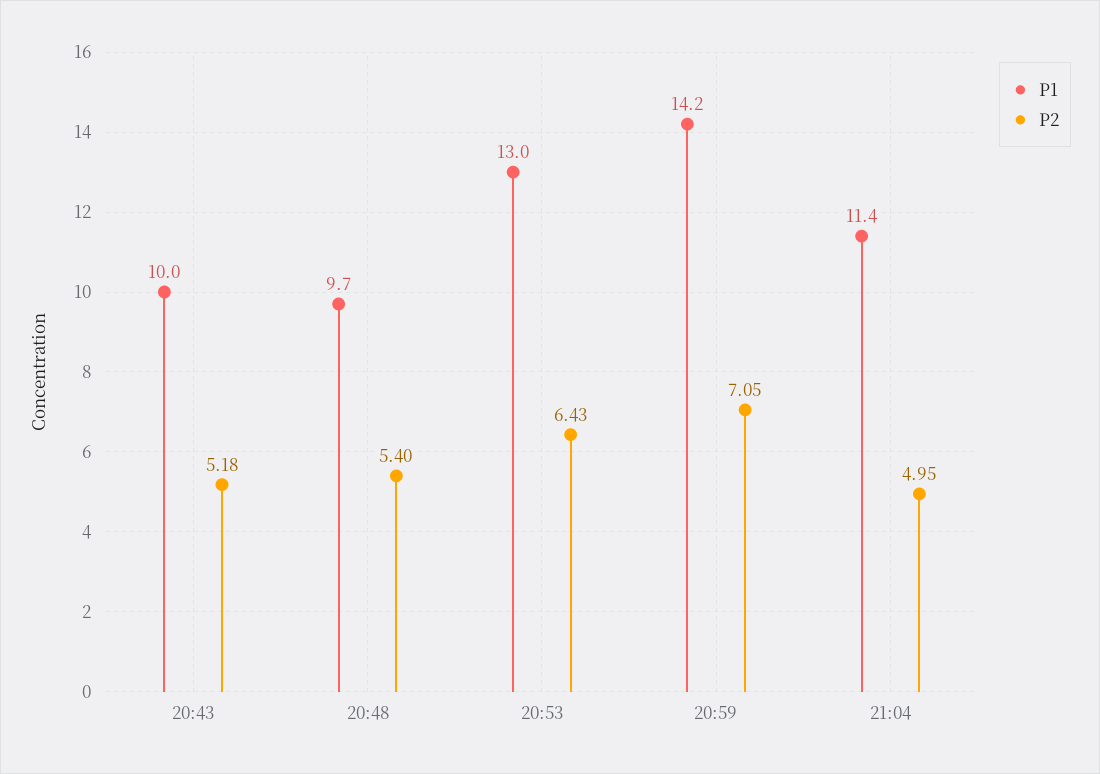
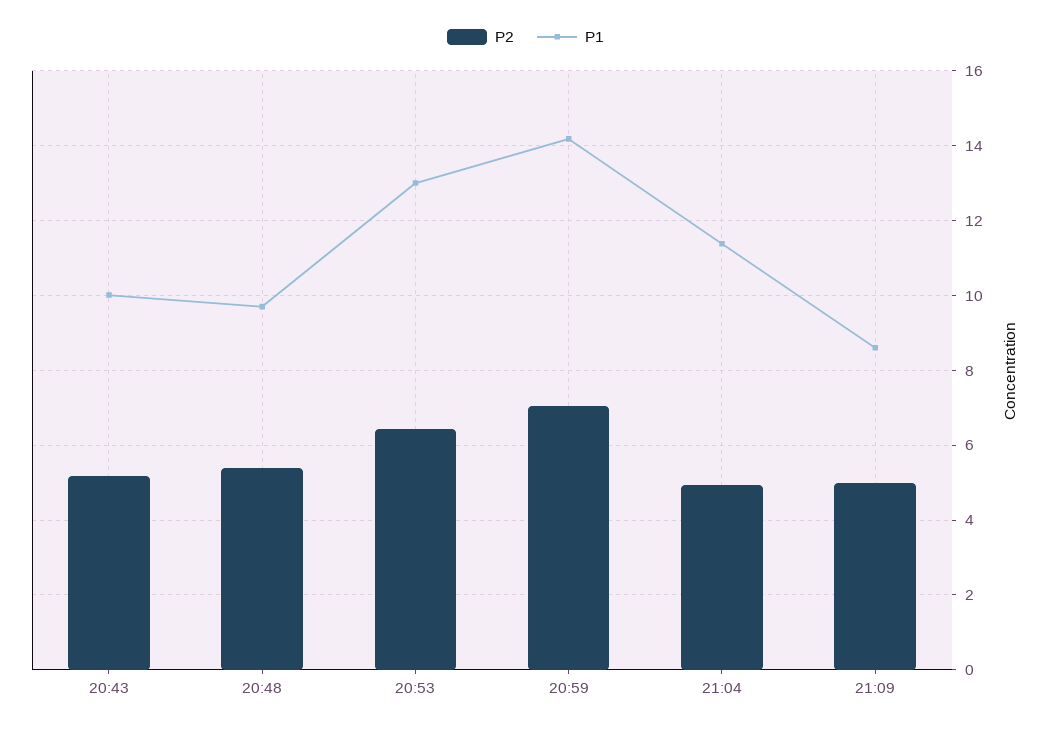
  {
    "P1": {
      "20:43": 10,
      "20:48": 9.7,
      "20:53": 13,
      "20:59": 14.2,
-     "21:04": 11.4
+     "21:04": 11.4,
+     "21:09": 8.6
    },
    "P2": {
      "20:43": 5.18,
      "20:48": 5.4,
      "20:53": 6.43,
      "20:59": 7.05,
-     "21:04": 4.95
+     "21:04": 4.95,
+     "21:09": 5
    }
  }

